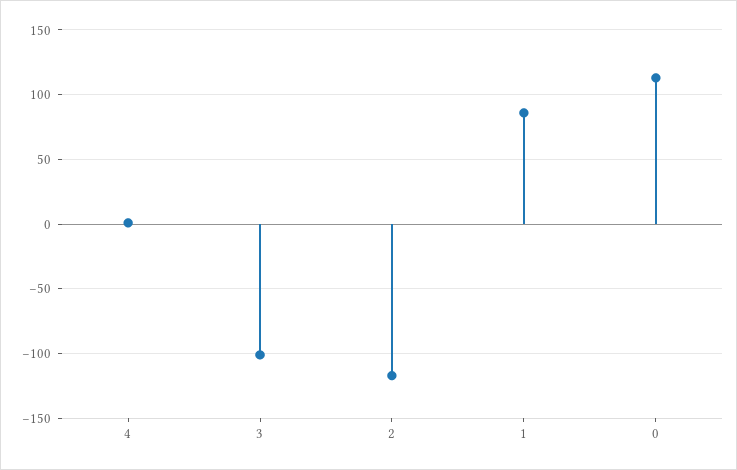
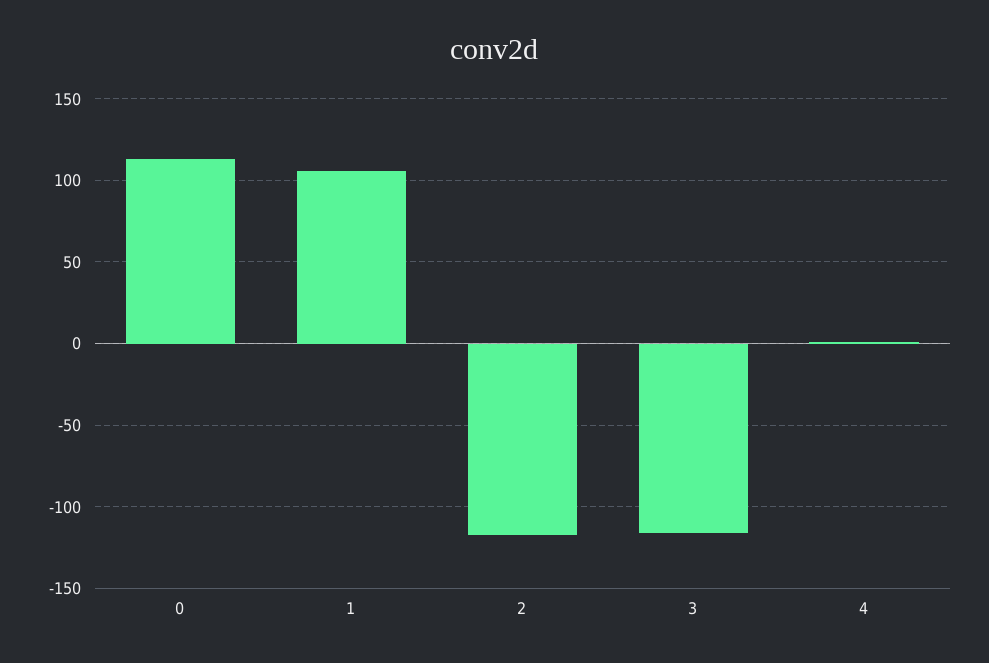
  {
    "4": 0,
-   "3": -100,
+   "3": -115,
    "2": -115,
-   "1": 85,
+   "1": 105,
    "0": 115
  }

